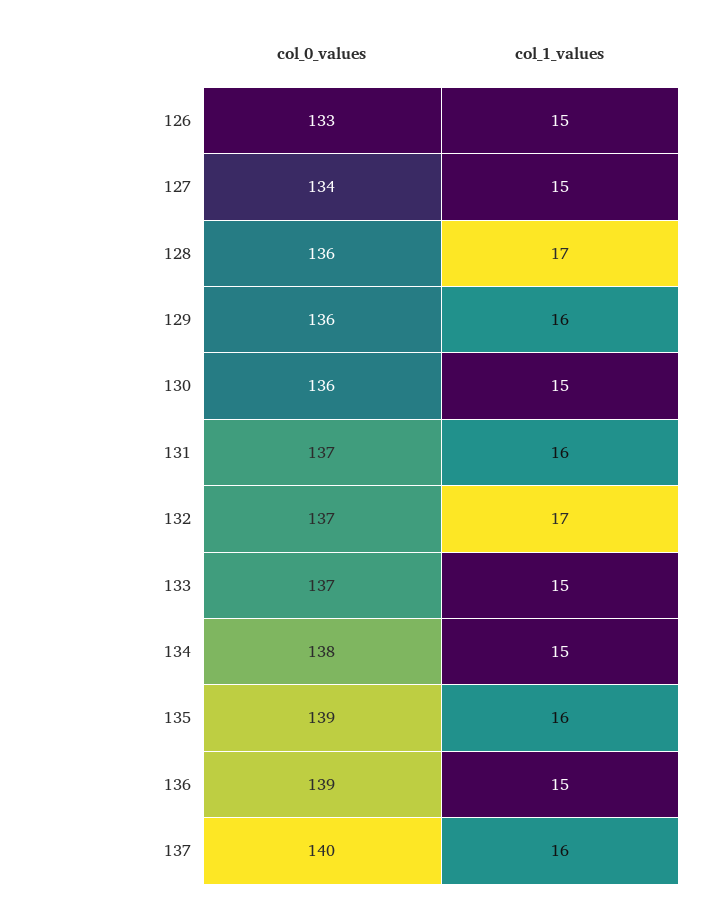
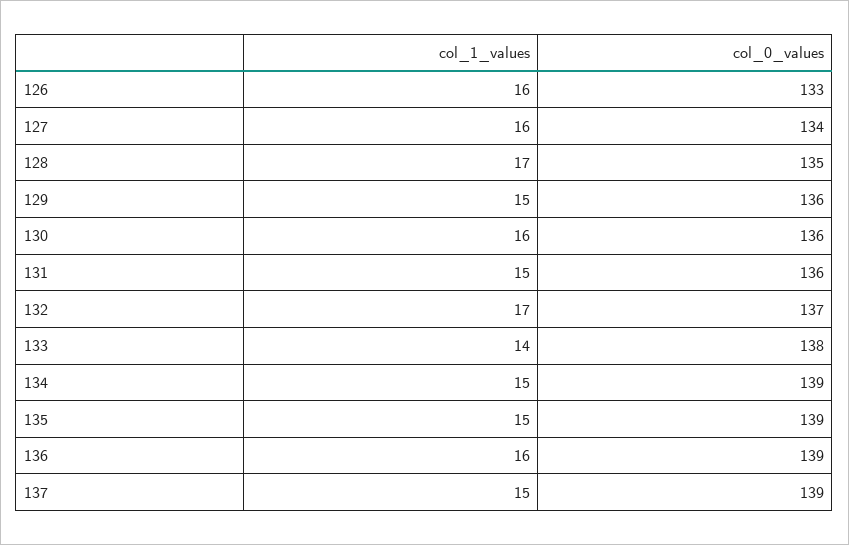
  {
    "col_0_values": {
      "126": 133,
      "127": 134,
-     "128": 136,
+     "128": 135,
      "129": 136,
      "130": 136,
-     "131": 137,
+     "131": 136,
      "132": 137,
-     "133": 137,
+     "133": 138,
-     "134": 138,
+     "134": 139,
      "135": 139,
      "136": 139,
-     "137": 140
+     "137": 139
    },
    "col_1_values": {
-     "126": 15,
+     "126": 16,
-     "127": 15,
+     "127": 16,
      "128": 17,
-     "129": 16,
+     "129": 15,
-     "130": 15,
+     "130": 16,
-     "131": 16,
+     "131": 15,
      "132": 17,
-     "133": 15,
+     "133": 14,
      "134": 15,
-     "135": 16,
+     "135": 15,
-     "136": 15,
+     "136": 16,
-     "137": 16
+     "137": 15
    }
  }

